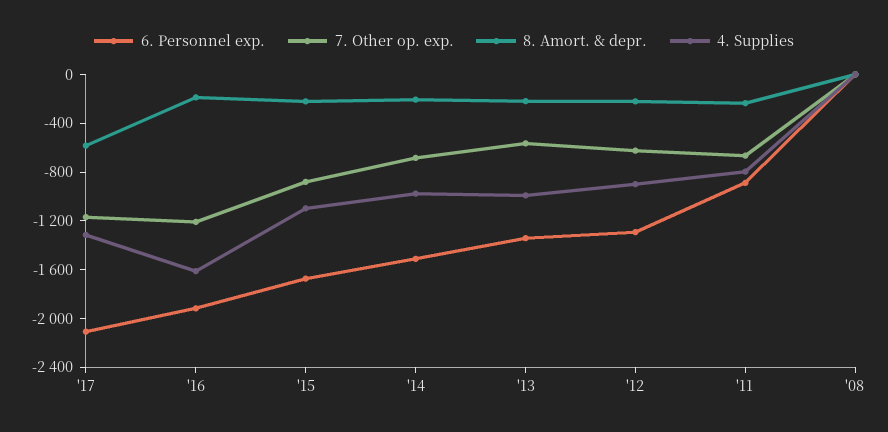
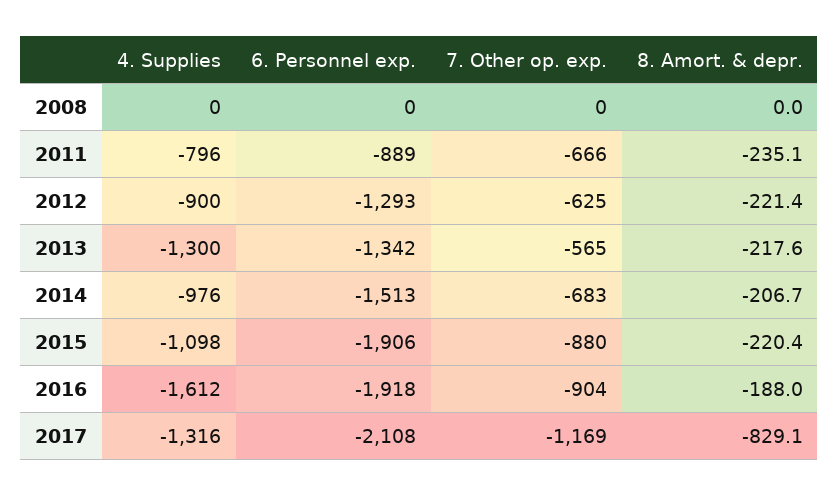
  {
    "6. Personnel exp.": {
      "'17": -2108,
      "'16": -1918,
-     "'15": -1700,
+     "'15": -1906,
      "'14": -1513,
      "'13": -1342,
      "'12": -1293,
      "'11": -889,
      "'08": 0
    },
    "7. Other op. exp.": {
      "'17": -1169,
-     "'16": -1200,
+     "'16": -904,
      "'15": -880,
      "'14": -683,
      "'13": -565,
      "'12": -625,
      "'11": -666,
      "'08": 0
    },
    "8. Amort. & depr.": {
-     "'17": -600,
+     "'17": -829.1,
      "'16": -188,
      "'15": -220.4,
      "'14": -206.7,
      "'13": -217.6,
      "'12": -221.4,
      "'11": -235.1,
      "'08": 0
    },
    "4. Supplies": {
      "'17": -1316,
      "'16": -1612,
      "'15": -1098,
      "'14": -976,
-     "'13": -1000,
+     "'13": -1300,
      "'12": -900,
      "'11": -796,
      "'08": 0
    }
  }

